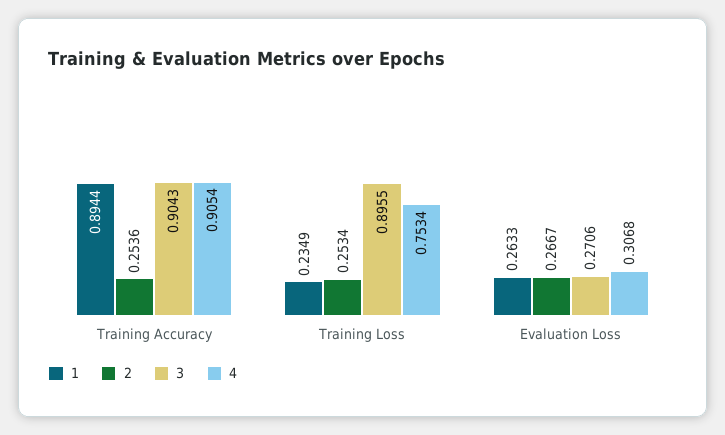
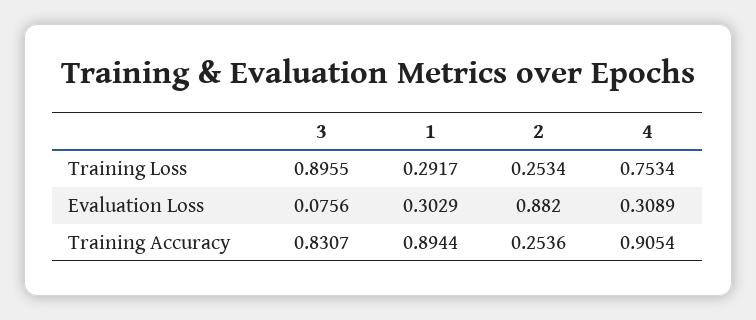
  {
    "1": {
      "Training Accuracy": 0.8944,
-     "Training Loss": 0.2349,
+     "Training Loss": 0.2917,
-     "Evaluation Loss": 0.2633
+     "Evaluation Loss": 0.3029
    },
    "2": {
      "Training Accuracy": 0.2536,
      "Training Loss": 0.2534,
-     "Evaluation Loss": 0.2667
+     "Evaluation Loss": 0.882
    },
    "3": {
-     "Training Accuracy": 0.9043,
+     "Training Accuracy": 0.8307,
      "Training Loss": 0.8955,
-     "Evaluation Loss": 0.2706
+     "Evaluation Loss": 0.0756
    },
    "4": {
      "Training Accuracy": 0.9054,
      "Training Loss": 0.7534,
-     "Evaluation Loss": 0.3068
+     "Evaluation Loss": 0.3089
    }
  }

